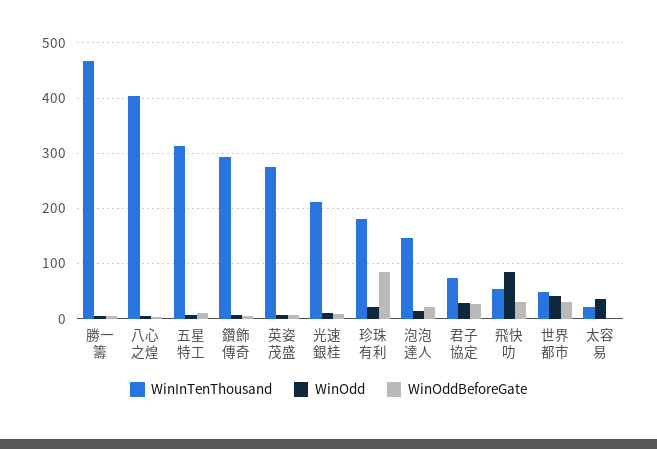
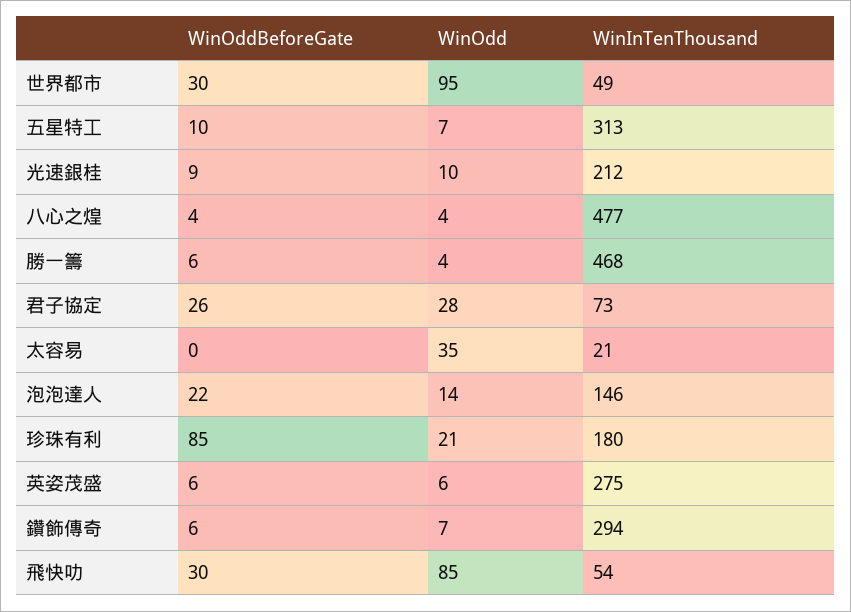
  {
    "WinInTenThousand": {
      "勝一籌": 468,
-     "八心之煌": 400,
+     "八心之煌": 477,
      "五星特工": 313,
      "鑽飾傳奇": 294,
      "英姿茂盛": 275,
      "光速銀桂": 212,
      "珍珠有利": 180,
      "泡泡達人": 146,
      "君子協定": 73,
      "飛快叻": 54,
      "世界都市": 49,
      "太容易": 21
    },
    "WinOdd": {
      "勝一籌": 4,
      "八心之煌": 4,
      "五星特工": 7,
      "鑽飾傳奇": 7,
      "英姿茂盛": 6,
      "光速銀桂": 10,
      "珍珠有利": 21,
      "泡泡達人": 14,
      "君子協定": 28,
      "飛快叻": 85,
-     "世界都市": 40,
+     "世界都市": 95,
      "太容易": 35
    },
    "WinOddBeforeGate": {
      "勝一籌": 6,
      "八心之煌": 4,
      "五星特工": 10,
      "鑽飾傳奇": 6,
      "英姿茂盛": 6,
      "光速銀桂": 9,
      "珍珠有利": 85,
      "泡泡達人": 22,
      "君子協定": 26,
      "飛快叻": 30,
      "世界都市": 30,
      "太容易": 0
    }
  }

